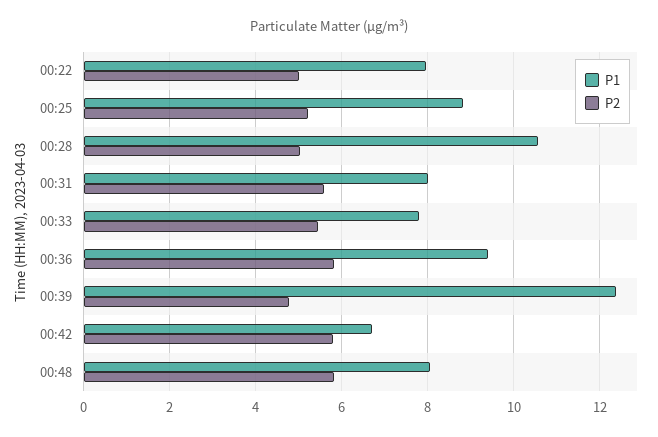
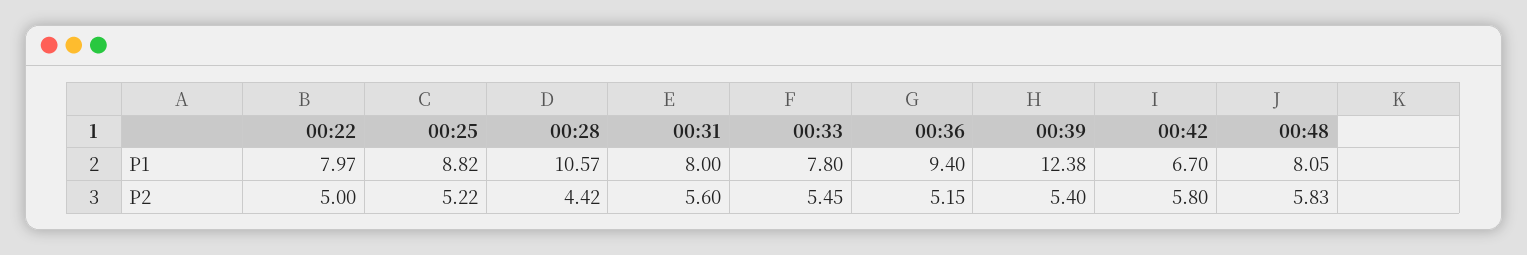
  {
    "P1": {
      "00:22": 7.97,
      "00:25": 8.82,
      "00:28": 10.57,
      "00:31": 8,
      "00:33": 7.8,
      "00:36": 9.4,
      "00:39": 12.38,
      "00:42": 6.7,
      "00:48": 8.05
    },
    "P2": {
      "00:22": 5,
      "00:25": 5.22,
-     "00:28": 5,
+     "00:28": 4.42,
      "00:31": 5.6,
      "00:33": 5.45,
-     "00:36": 5.8,
+     "00:36": 5.15,
-     "00:39": 4.8,
+     "00:39": 5.4,
      "00:42": 5.8,
      "00:48": 5.83
    }
  }

